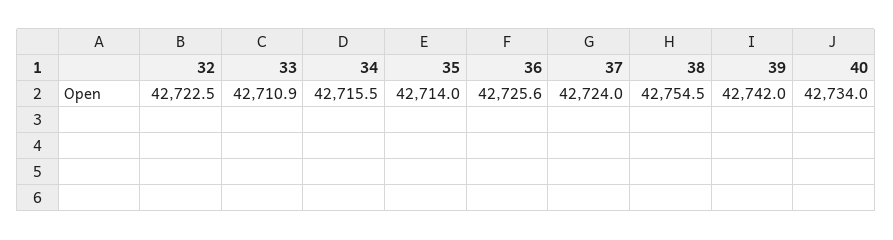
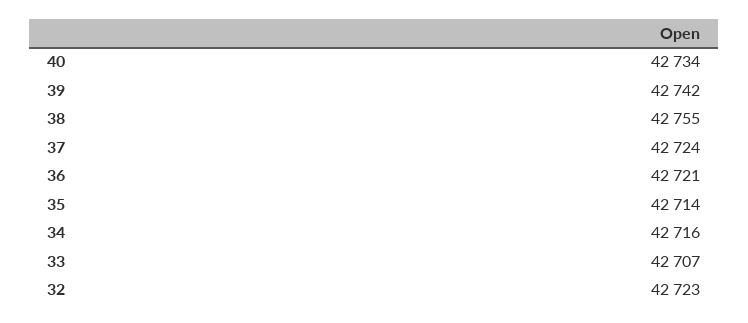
  {
    "32": 42722.5,
-   "33": 42710.9,
+   "33": 42707,
    "34": 42715.5,
    "35": 42714,
-   "36": 42725.6,
+   "36": 42721,
    "37": 42724,
    "38": 42754.5,
    "39": 42742,
    "40": 42734
  }

